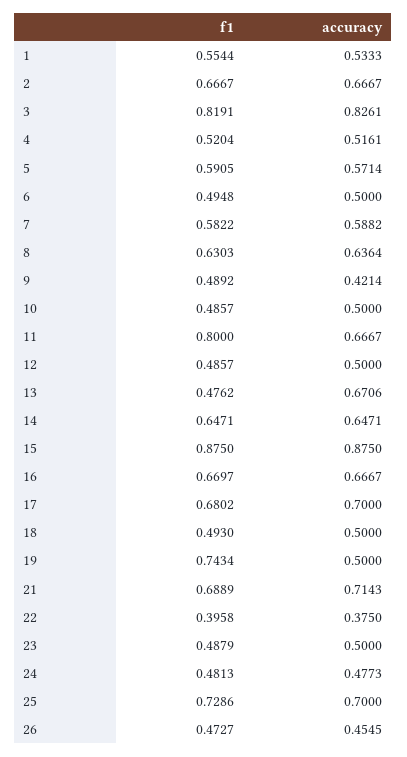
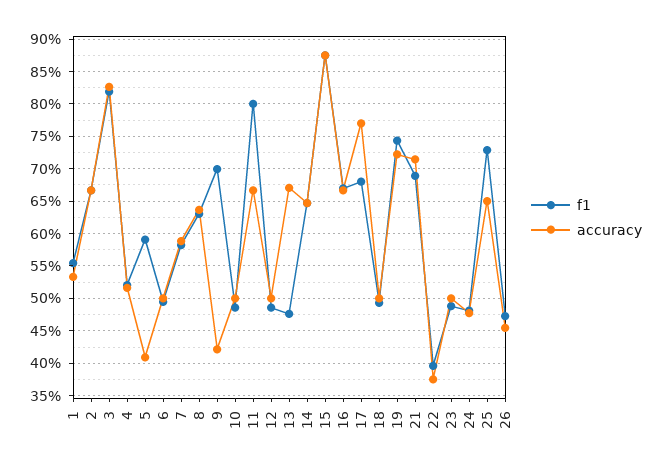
  {
    "f1": {
      "1": 0.5544,
      "2": 0.6667,
      "3": 0.8191,
      "4": 0.5204,
      "5": 0.5905,
      "6": 0.4948,
      "7": 0.5822,
      "8": 0.6303,
-     "9": 0.4892,
+     "9": 0.7,
      "10": 0.4857,
      "11": 0.8,
      "12": 0.4857,
      "13": 0.4762,
      "14": 0.6471,
      "15": 0.875,
      "16": 0.6697,
      "17": 0.6802,
      "18": 0.493,
      "19": 0.7434,
      "21": 0.6889,
      "22": 0.3958,
      "23": 0.4879,
      "24": 0.4813,
      "25": 0.7286,
      "26": 0.4727
    },
    "accuracy": {
      "1": 0.5333,
      "2": 0.6667,
      "3": 0.8261,
      "4": 0.5161,
-     "5": 0.5714,
+     "5": 0.41,
      "6": 0.5,
      "7": 0.5882,
      "8": 0.6364,
      "9": 0.4214,
      "10": 0.5,
      "11": 0.6667,
      "12": 0.5,
      "13": 0.6706,
      "14": 0.6471,
      "15": 0.875,
      "16": 0.6667,
-     "17": 0.7,
+     "17": 0.77,
      "18": 0.5,
-     "19": 0.5,
+     "19": 0.72,
      "21": 0.7143,
      "22": 0.375,
      "23": 0.5,
      "24": 0.4773,
-     "25": 0.7,
+     "25": 0.65,
      "26": 0.4545
    }
  }

